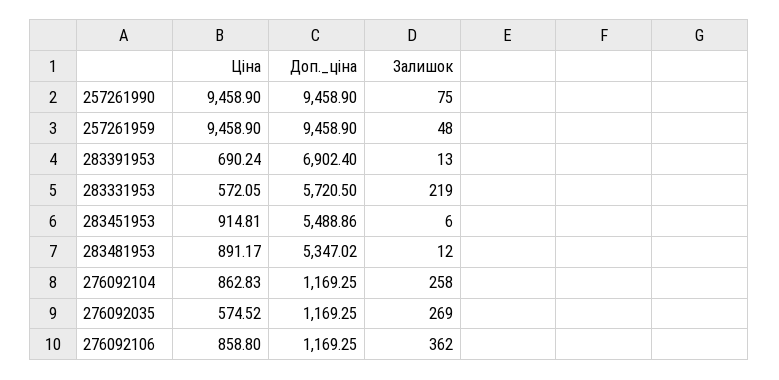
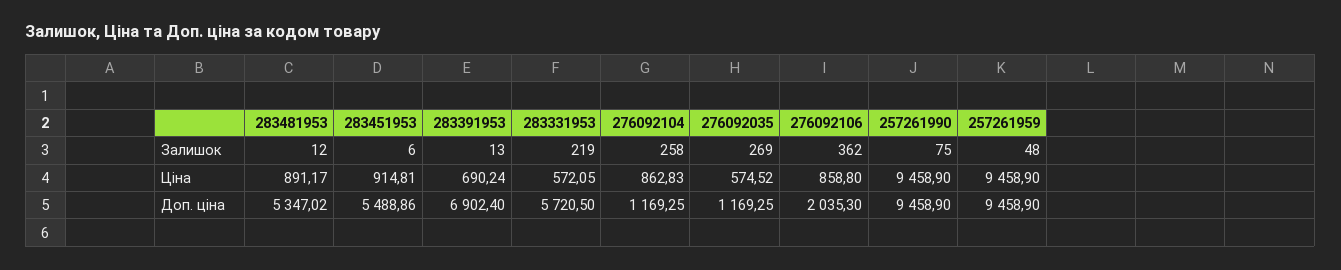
  {
    "Ціна": {
      "257261990": 9458.9,
      "257261959": 9458.9,
      "283391953": 690.24,
      "283331953": 572.05,
      "283451953": 914.81,
      "283481953": 891.17,
      "276092104": 862.83,
      "276092035": 574.52,
      "276092106": 858.8
    },
    "Доп._ціна": {
      "257261990": 9458.9,
      "257261959": 9458.9,
      "283391953": 6902.4,
      "283331953": 5720.5,
      "283451953": 5488.86,
      "283481953": 5347.02,
      "276092104": 1169.25,
      "276092035": 1169.25,
-     "276092106": 1169.25
+     "276092106": 2035.3
    },
    "Залишок": {
      "257261990": 75,
      "257261959": 48,
      "283391953": 13,
      "283331953": 219,
      "283451953": 6,
      "283481953": 12,
      "276092104": 258,
      "276092035": 269,
      "276092106": 362
    }
  }

